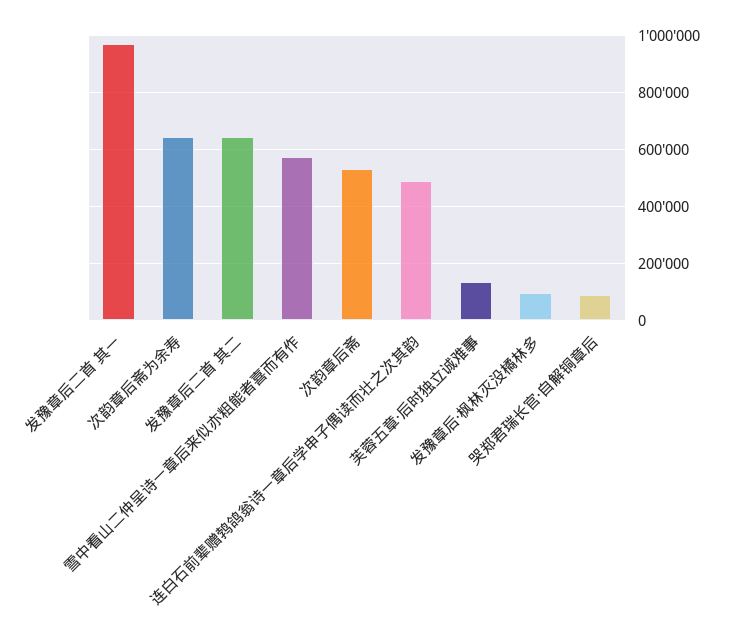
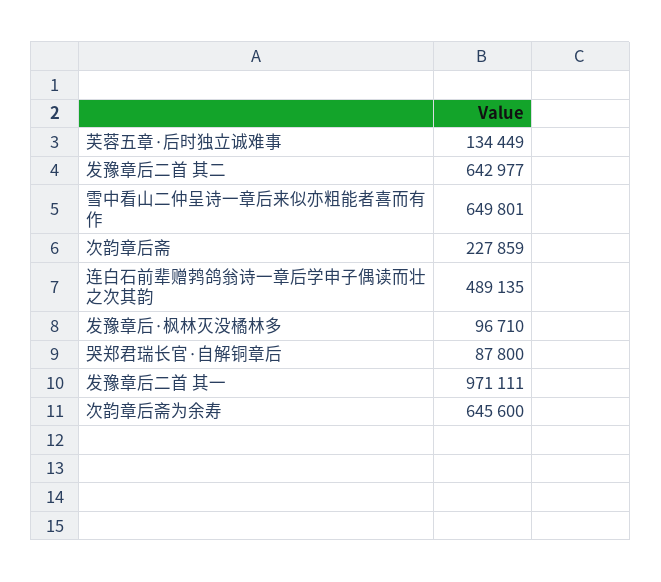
  {
    "发豫章后二首 其一": 971111,
    "次韵章后斋为余寿": 645600,
    "发豫章后二首 其二": 642977,
-   "雪中看山二仲呈诗一章后来似亦粗能者喜而有作": 575000,
+   "雪中看山二仲呈诗一章后来似亦粗能者喜而有作": 649801,
-   "次韵章后斋": 525000,
+   "次韵章后斋": 227859,
    "连白石前辈赠鹁鸽翁诗一章后学申子偶读而壮之次其韵": 489135,
    "芙蓉五章·后时独立诚难事": 134449,
    "发豫章后·枫林灭没橘林多": 96710,
    "哭郑君瑞长官·自解铜章后": 87800
  }

